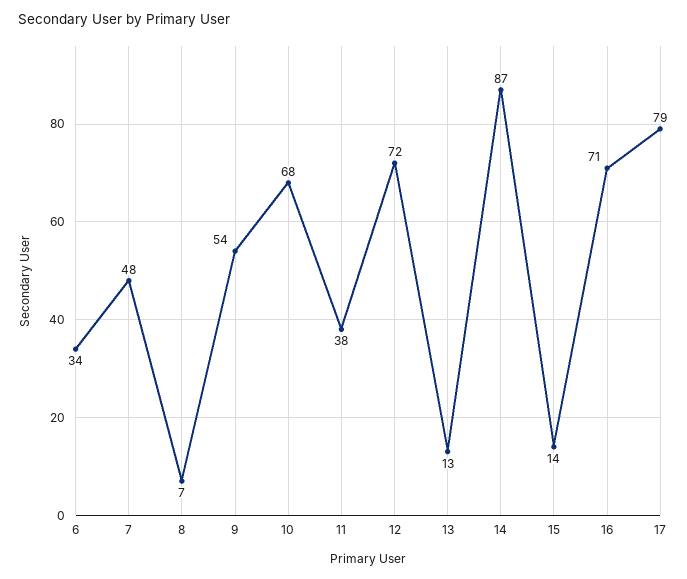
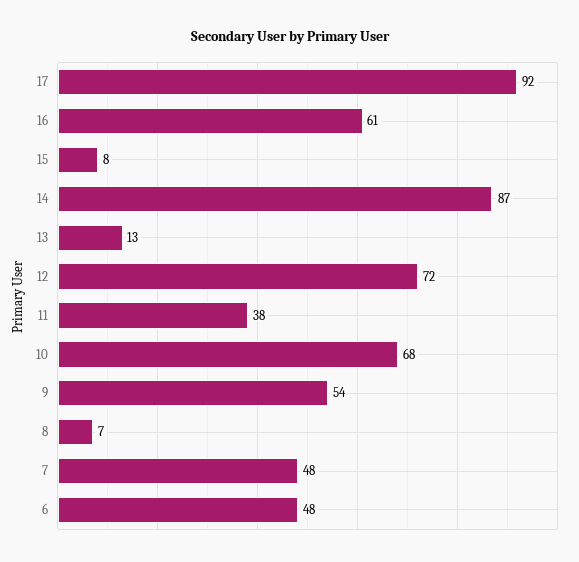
  {
-   "6": 34,
+   "6": 48,
    "7": 48,
    "8": 7,
    "9": 54,
    "10": 68,
    "11": 38,
    "12": 72,
    "13": 13,
    "14": 87,
-   "15": 14,
+   "15": 8,
-   "16": 71,
+   "16": 61,
-   "17": 79
+   "17": 92
  }

